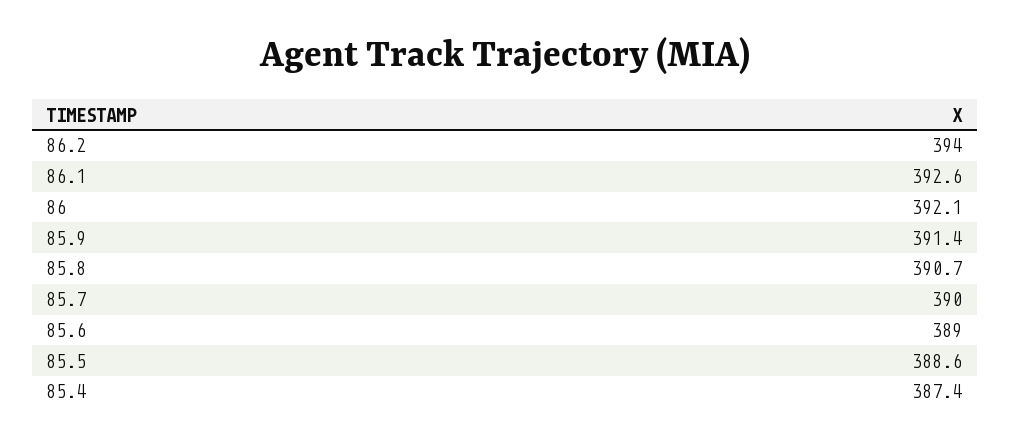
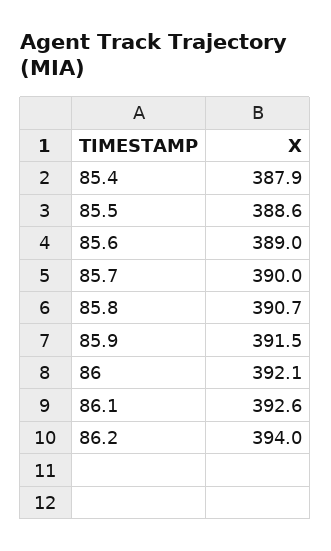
  {
    "86.2": 394,
    "86.1": 392.6,
    "86": 392.1,
-   "85.9": 391.4,
+   "85.9": 391.5,
    "85.8": 390.7,
    "85.7": 390,
    "85.6": 389,
    "85.5": 388.6,
-   "85.4": 387.4
+   "85.4": 387.9
  }

